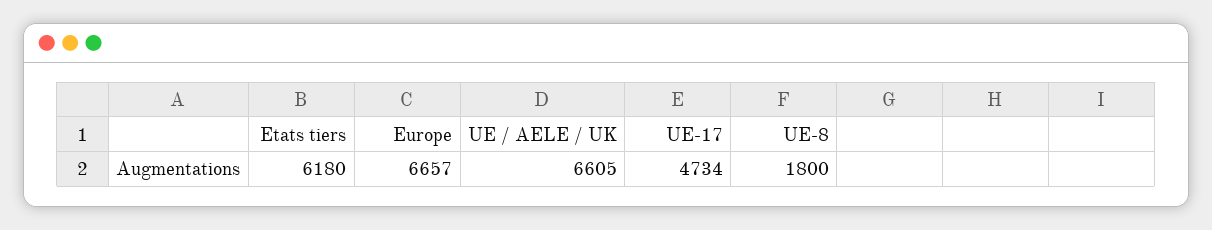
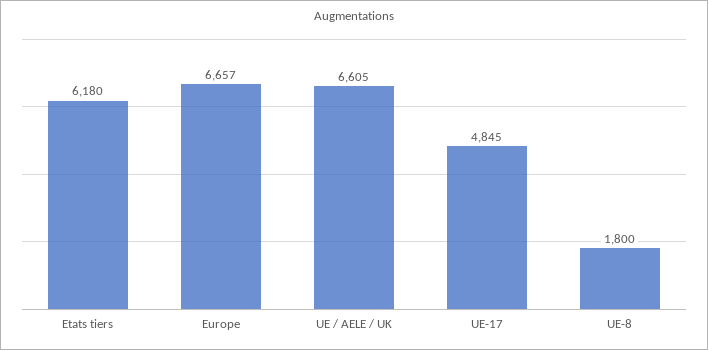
  {
    "Etats tiers": 6180,
    "Europe": 6657,
    "UE / AELE / UK": 6605,
-   "UE-17": 4734,
+   "UE-17": 4845,
    "UE-8": 1800
  }

